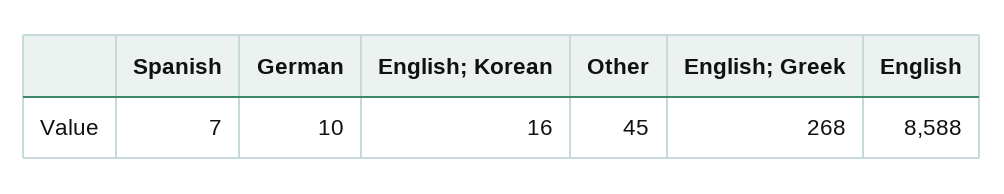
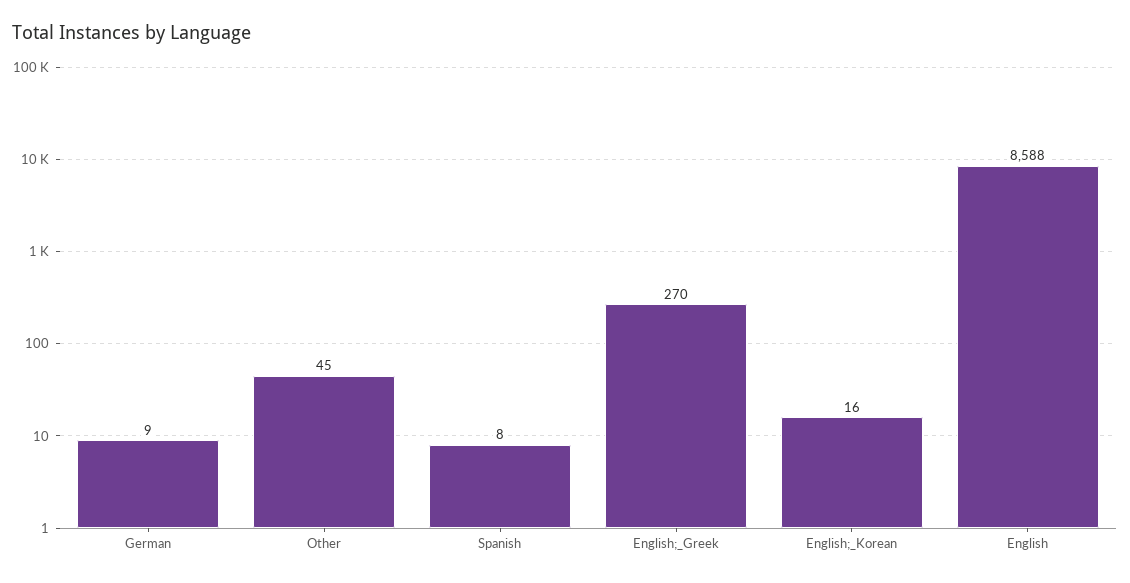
  {
-   "Spanish": 7,
+   "Spanish": 8,
-   "German": 10,
+   "German": 9,
    "English; Korean": 16,
    "Other": 45,
-   "English; Greek": 268,
+   "English; Greek": 270,
    "English": 8588
  }

